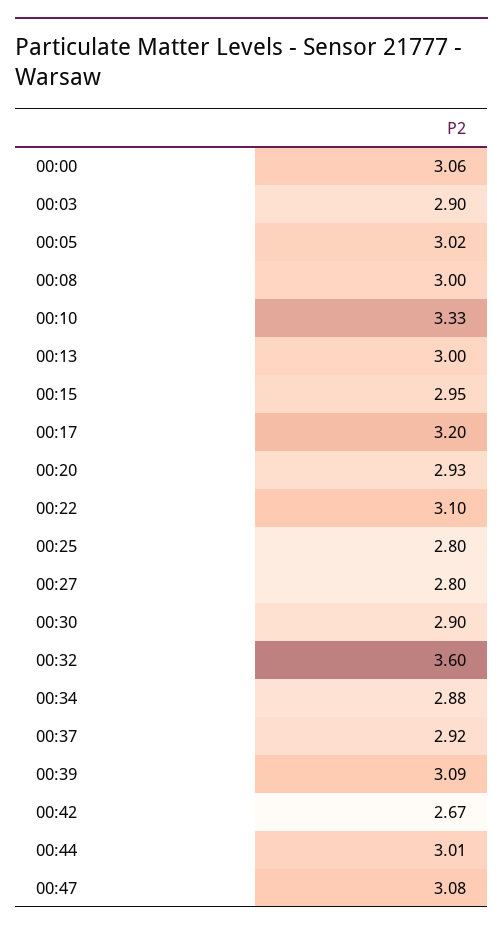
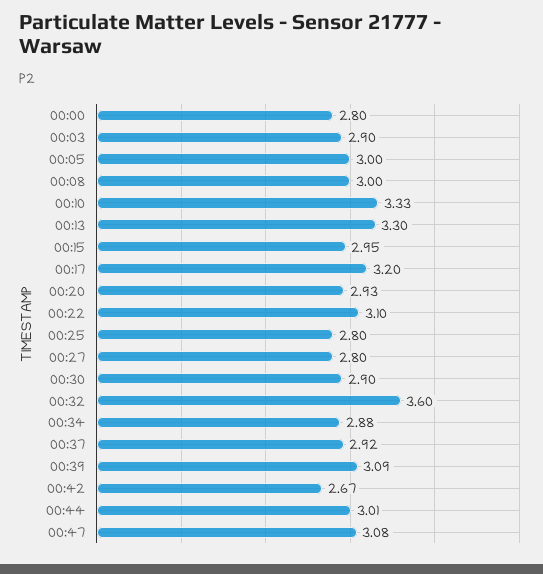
  {
-   "00:00": 3.06,
+   "00:00": 2.8,
    "00:03": 2.9,
-   "00:05": 3.02,
+   "00:05": 3,
    "00:08": 3,
    "00:10": 3.33,
-   "00:13": 3,
+   "00:13": 3.3,
    "00:15": 2.95,
    "00:17": 3.2,
    "00:20": 2.93,
    "00:22": 3.1,
    "00:25": 2.8,
    "00:27": 2.8,
    "00:30": 2.9,
    "00:32": 3.6,
    "00:34": 2.88,
    "00:37": 2.92,
    "00:39": 3.09,
    "00:42": 2.67,
    "00:44": 3.01,
    "00:47": 3.08
  }

